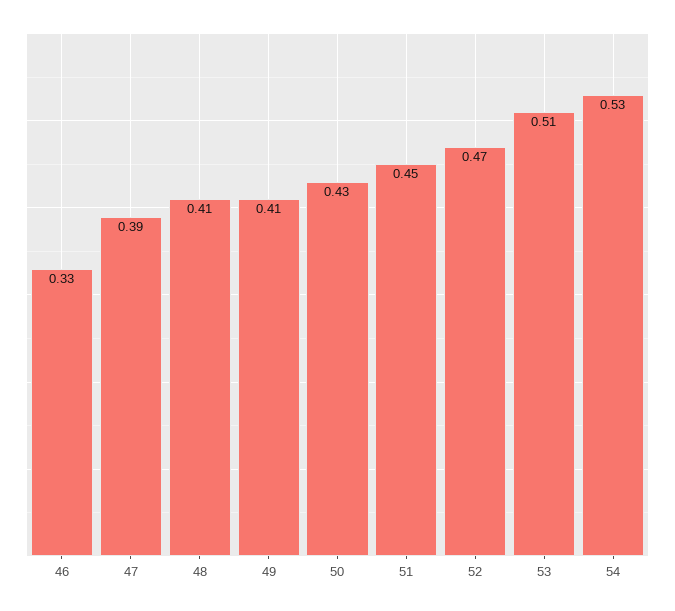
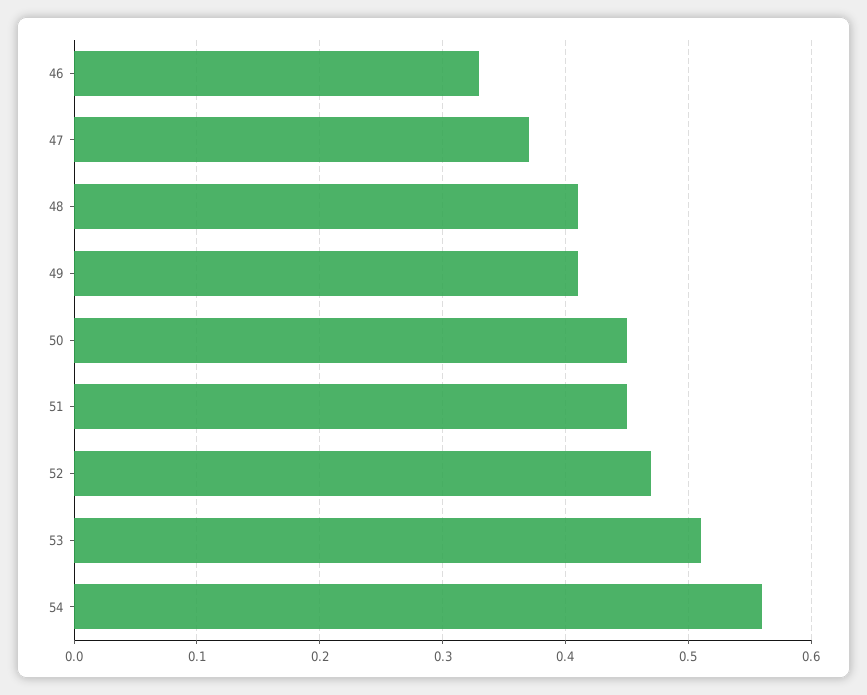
  {
    "46": 0.33,
-   "47": 0.39,
+   "47": 0.37,
    "48": 0.41,
    "49": 0.41,
-   "50": 0.43,
+   "50": 0.45,
    "51": 0.45,
    "52": 0.47,
    "53": 0.51,
-   "54": 0.53
+   "54": 0.56
  }

